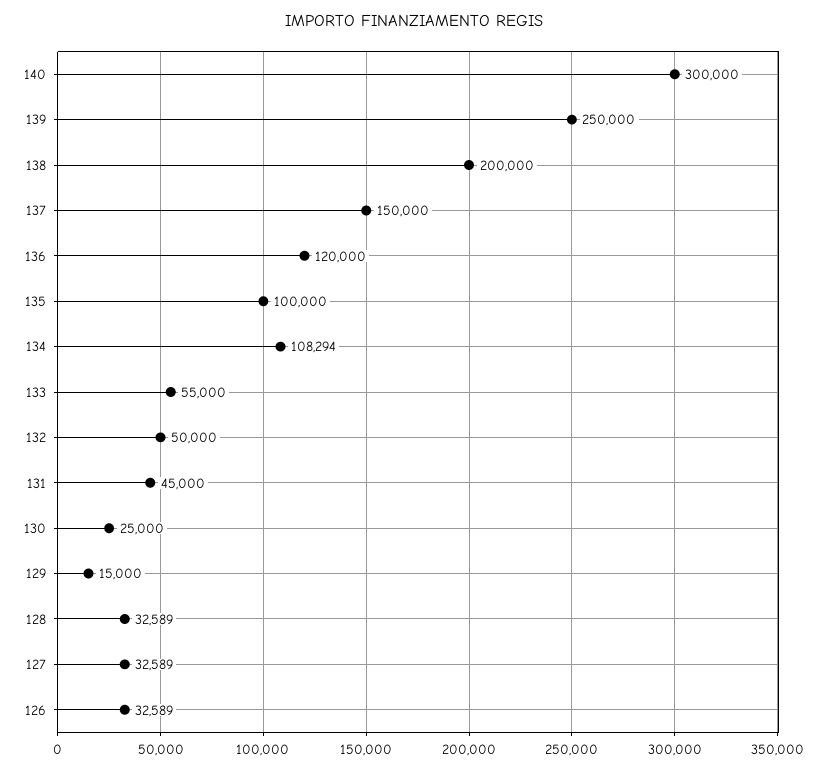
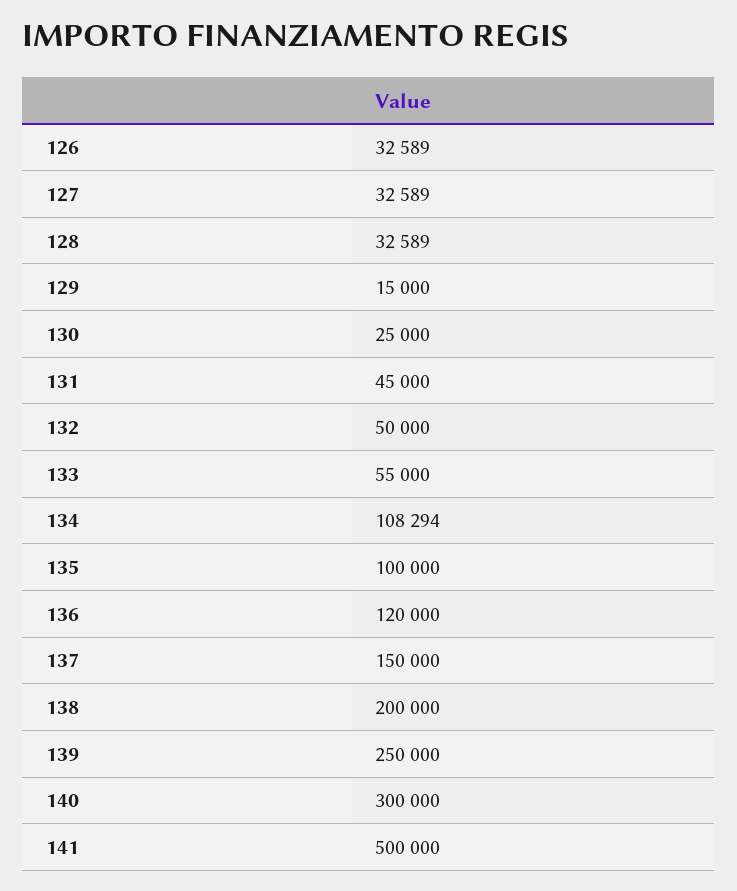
  {
    "140": 300000,
    "139": 250000,
    "138": 200000,
    "137": 150000,
    "136": 120000,
    "135": 100000,
    "134": 108294,
    "133": 55000,
    "132": 50000,
    "131": 45000,
    "130": 25000,
    "129": 15000,
    "128": 32589,
    "127": 32589,
-   "126": 32589
+   "126": 32589,
+   "141": 500000
  }

